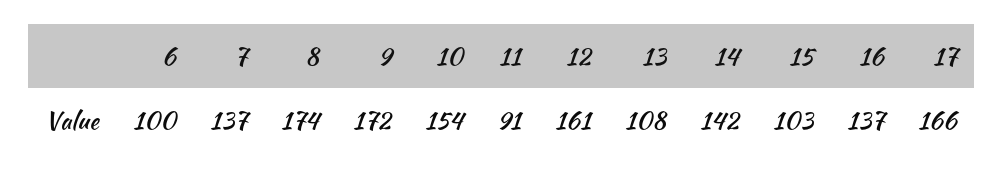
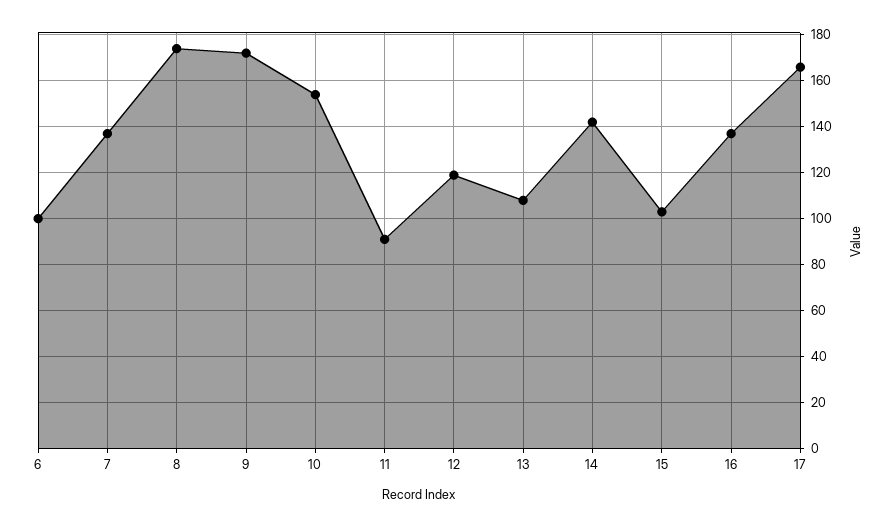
  {
    "6": 100,
    "7": 137,
    "8": 174,
    "9": 172,
    "10": 154,
    "11": 91,
-   "12": 161,
+   "12": 120,
    "13": 108,
    "14": 142,
    "15": 103,
    "16": 137,
    "17": 166
  }

